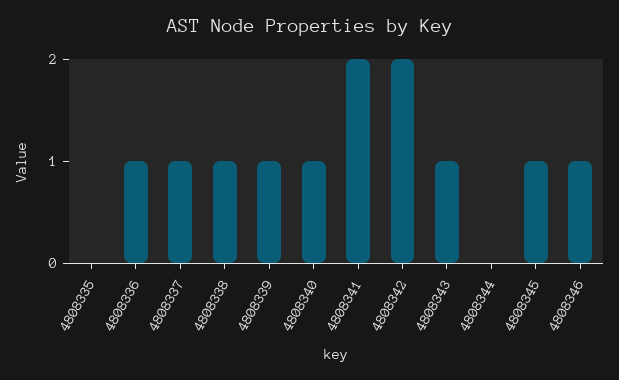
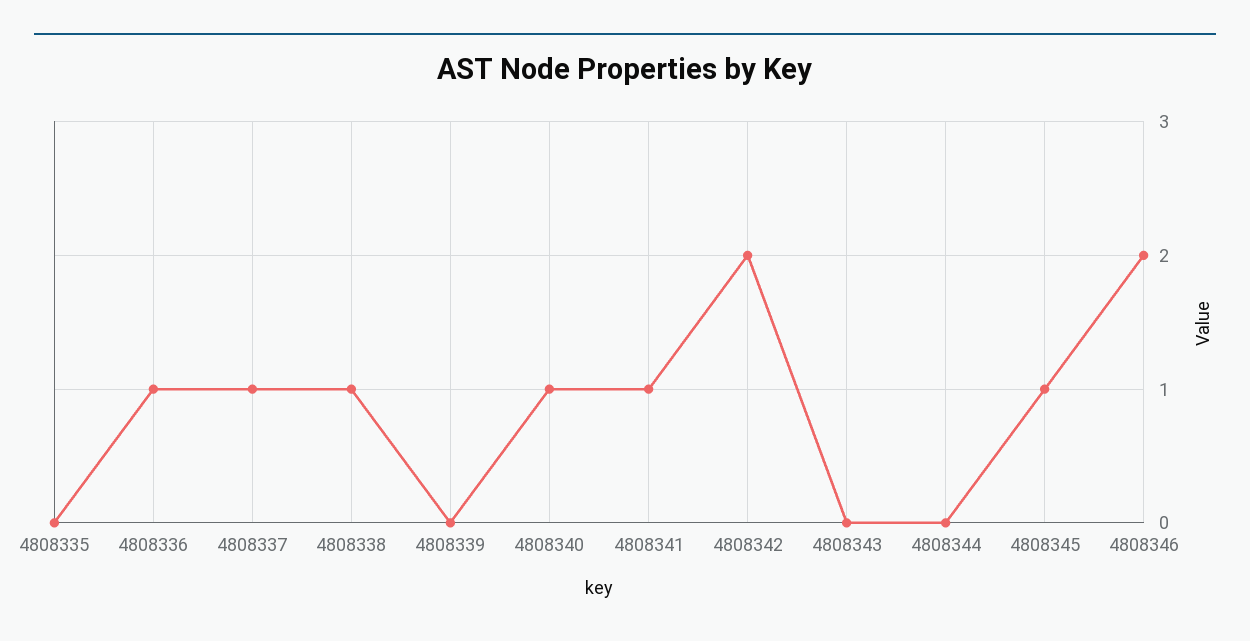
  {
    "4808335": 0,
    "4808336": 1,
    "4808337": 1,
    "4808338": 1,
-   "4808339": 1,
+   "4808339": 0,
    "4808340": 1,
-   "4808341": 2,
+   "4808341": 1,
    "4808342": 2,
-   "4808343": 1,
+   "4808343": 0,
    "4808344": 0,
    "4808345": 1,
-   "4808346": 1
+   "4808346": 2
  }

